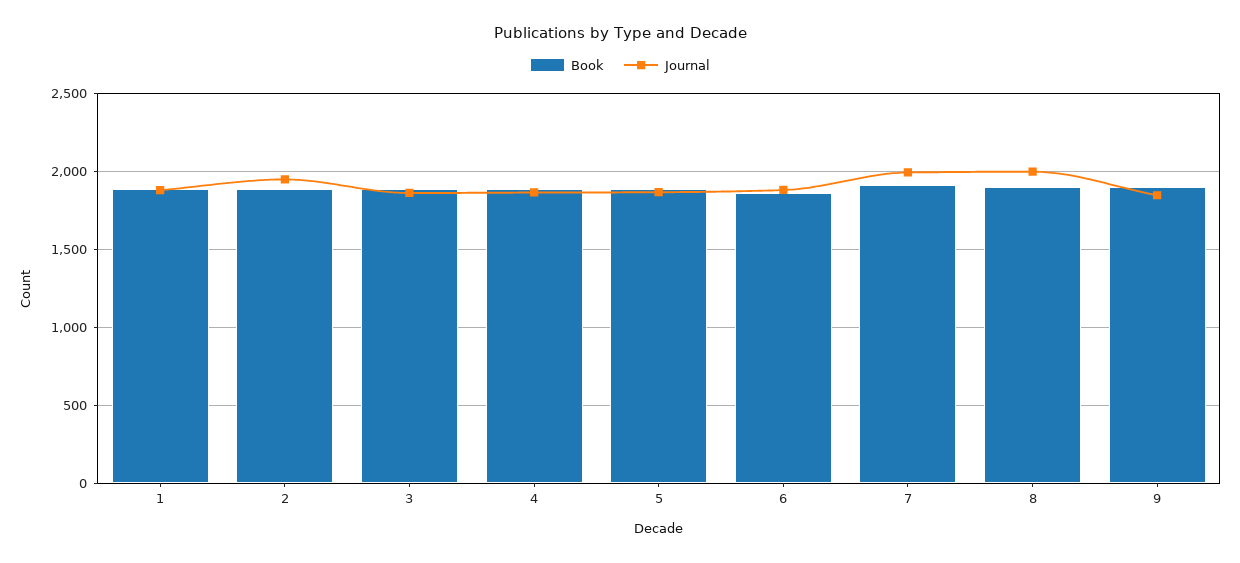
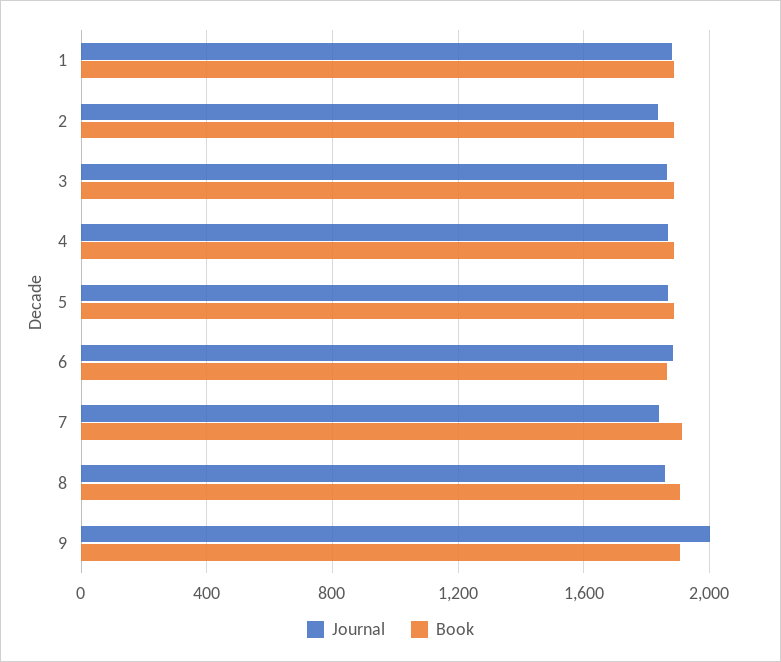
  {
    "Book": {
      "1": 1900,
      "2": 1900,
      "3": 1900,
      "4": 1900,
      "5": 1900,
      "6": 1850,
      "7": 1900,
      "8": 1900,
      "9": 1900
    },
    "Journal": {
      "1": 1900,
-     "2": 1950,
+     "2": 1850,
      "3": 1850,
      "4": 1850,
      "5": 1850,
      "6": 1900,
-     "7": 2000,
+     "7": 1850,
-     "8": 2000,
+     "8": 1850,
-     "9": 1850
+     "9": 2000
    }
  }

